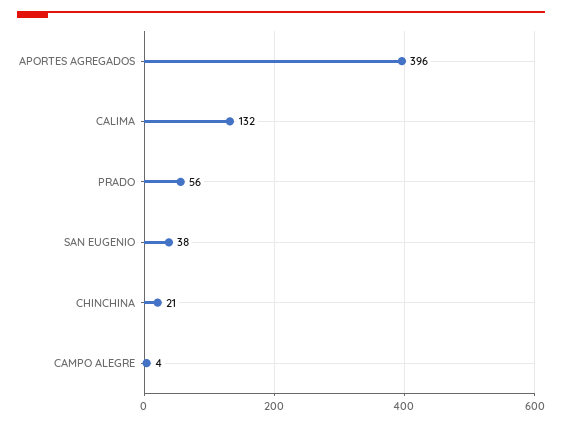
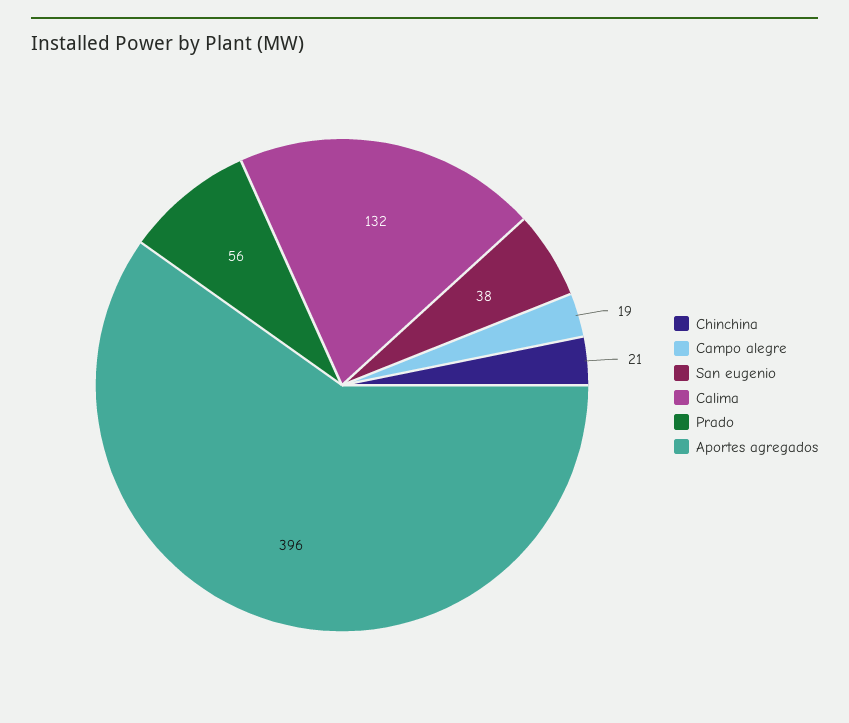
  {
    "APORTES AGREGADOS": 396,
    "CALIMA": 132,
    "PRADO": 56,
    "SAN EUGENIO": 38,
    "CHINCHINA": 21,
-   "CAMPO ALEGRE": 4
+   "CAMPO ALEGRE": 19
  }

